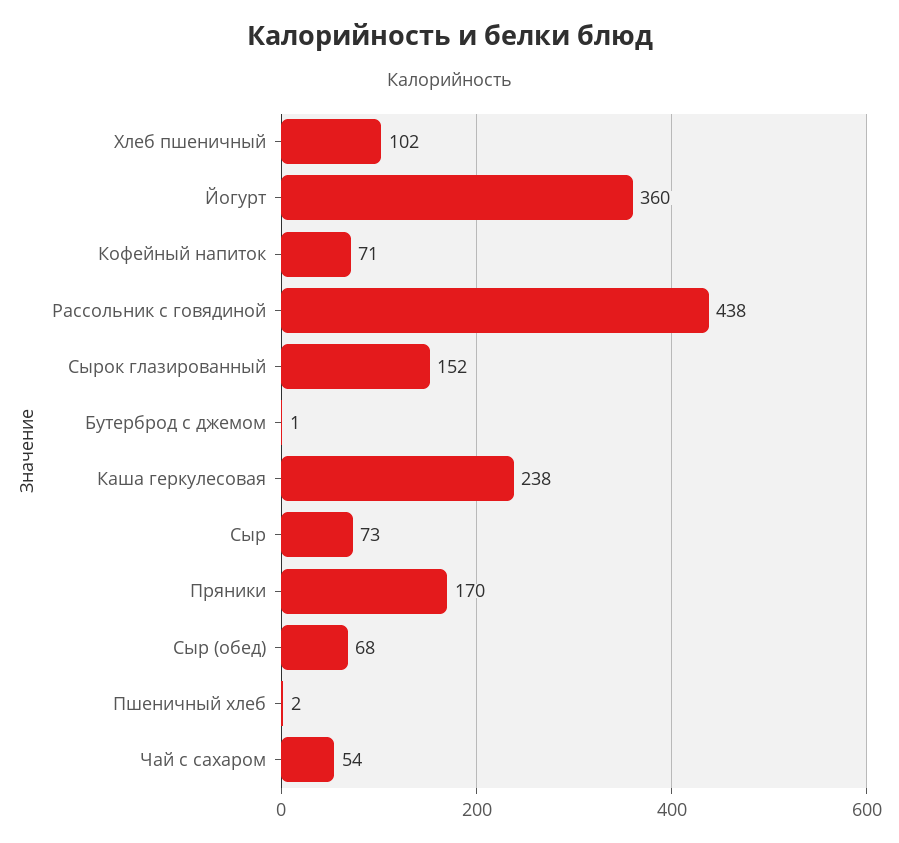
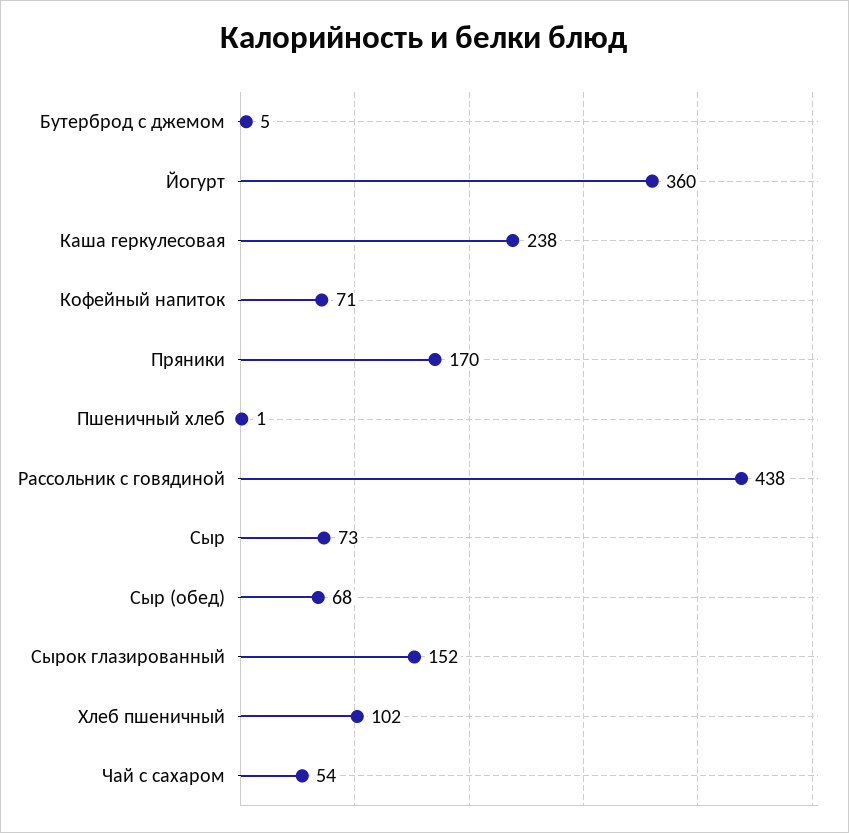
  {
    "Хлеб пшеничный": 102,
    "Йогурт": 360,
    "Кофейный напиток": 71,
    "Рассольник с говядиной": 438,
    "Сырок глазированный": 152,
-   "Бутерброд с джемом": 1,
+   "Бутерброд с джемом": 5,
    "Каша геркулесовая": 238,
    "Сыр": 73,
    "Пряники": 170,
    "Сыр (обед)": 68,
-   "Пшеничный хлеб": 2,
+   "Пшеничный хлеб": 1,
    "Чай с сахаром": 54
  }

